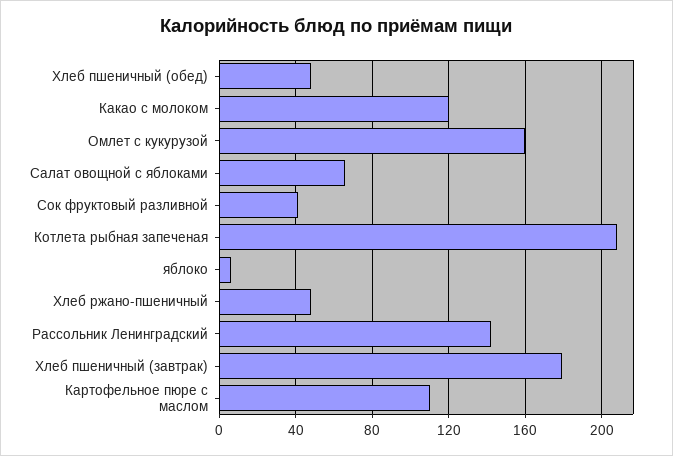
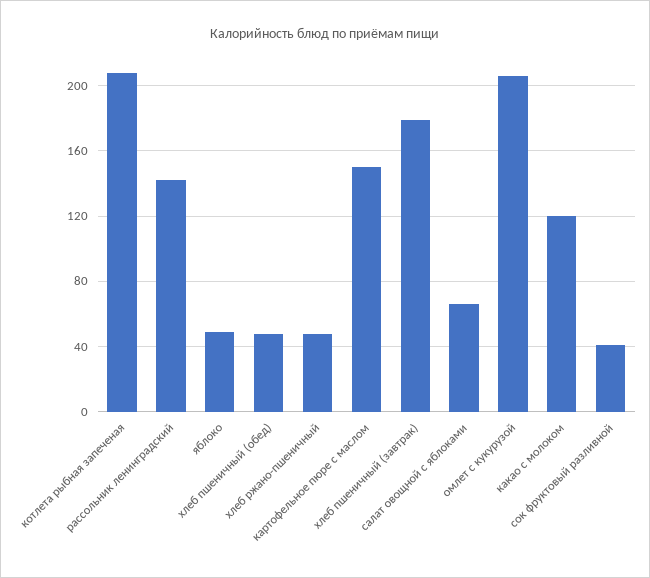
  {
    "Хлеб пшеничный (обед)": 50,
    "Какао с молоком": 120,
-   "Омлет с кукурузой": 160,
+   "Омлет с кукурузой": 205,
    "Салат овощной с яблоками": 65,
    "Сок фруктовый разливной": 40,
    "Котлета рыбная запеченая": 210,
-   "яблоко": 5,
+   "яблоко": 50,
    "Хлеб ржано-пшеничный": 50,
    "Рассольник Ленинградский": 140,
    "Хлеб пшеничный (завтрак)": 180,
-   "Картофельное пюре с маслом": 110
+   "Картофельное пюре с маслом": 150
  }

